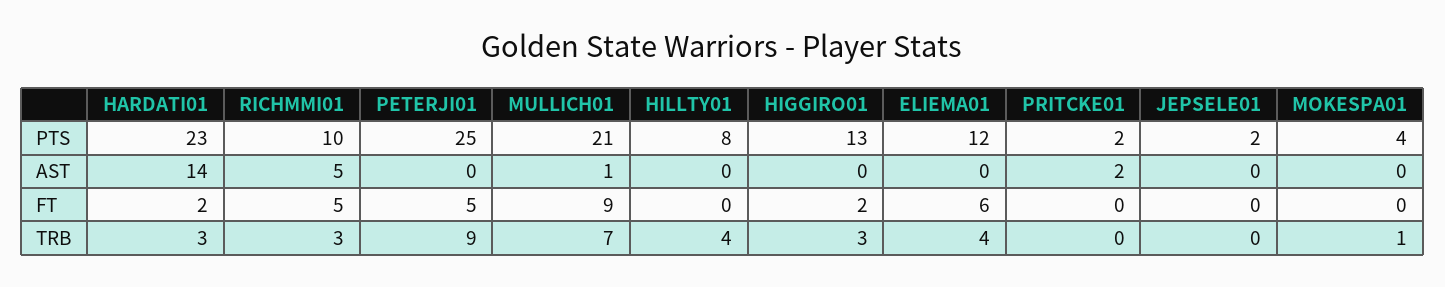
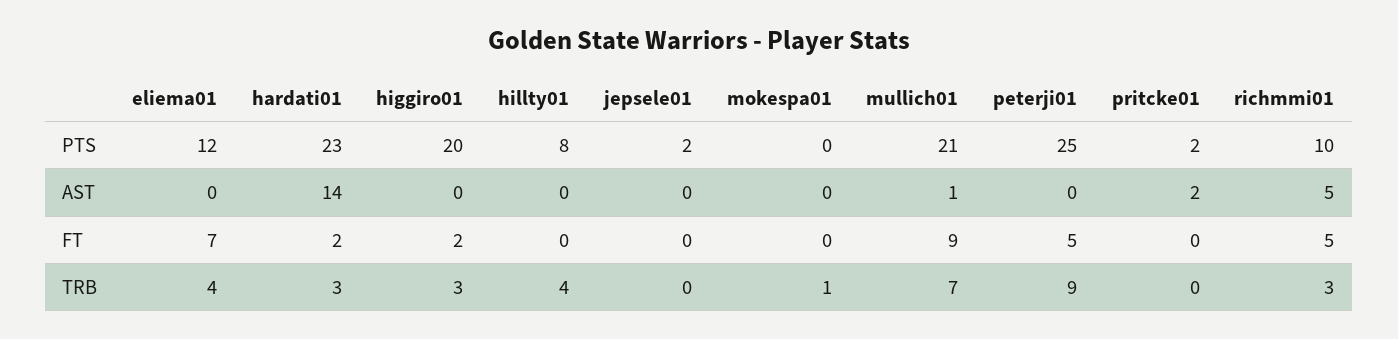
  {
    "HARDATI01": {
      "PTS": 23,
      "AST": 14,
      "FT": 2,
      "TRB": 3
    },
    "RICHMMI01": {
      "PTS": 10,
      "AST": 5,
      "FT": 5,
      "TRB": 3
    },
    "PETERJI01": {
      "PTS": 25,
      "AST": 0,
      "FT": 5,
      "TRB": 9
    },
    "MULLICH01": {
      "PTS": 21,
      "AST": 1,
      "FT": 9,
      "TRB": 7
    },
    "HILLTY01": {
      "PTS": 8,
      "AST": 0,
      "FT": 0,
      "TRB": 4
    },
    "HIGGIRO01": {
-     "PTS": 13,
+     "PTS": 20,
      "AST": 0,
      "FT": 2,
      "TRB": 3
    },
    "ELIEMA01": {
      "PTS": 12,
      "AST": 0,
-     "FT": 6,
+     "FT": 7,
      "TRB": 4
    },
    "PRITCKE01": {
      "PTS": 2,
      "AST": 2,
      "FT": 0,
      "TRB": 0
    },
    "JEPSELE01": {
      "PTS": 2,
      "AST": 0,
      "FT": 0,
      "TRB": 0
    },
    "MOKESPA01": {
-     "PTS": 4,
+     "PTS": 0,
      "AST": 0,
      "FT": 0,
      "TRB": 1
    }
  }

